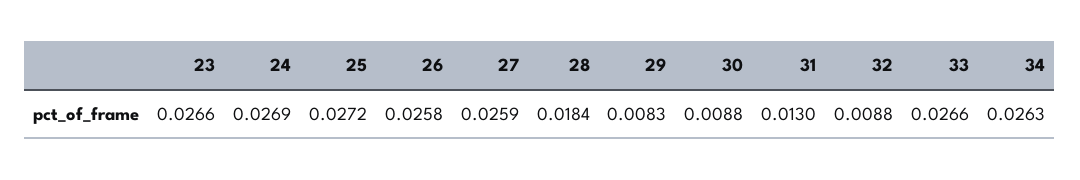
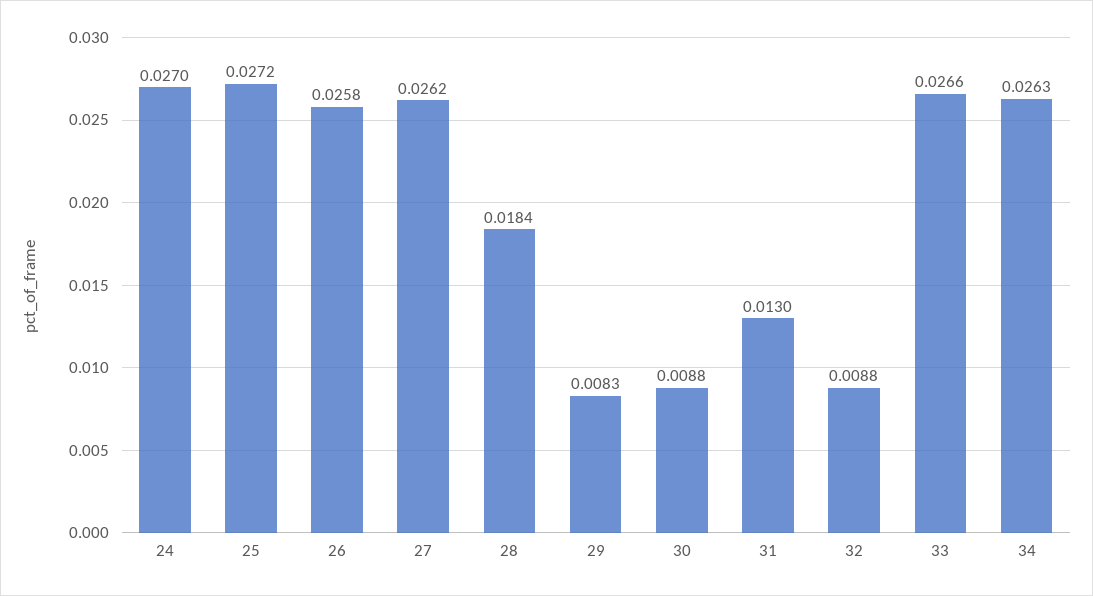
  {
-   "23": 0.0266,
-   "24": 0.0269,
+   "24": 0.027,
    "25": 0.0272,
    "26": 0.0258,
-   "27": 0.0259,
+   "27": 0.0262,
    "28": 0.0184,
    "29": 0.0083,
    "30": 0.0088,
    "31": 0.013,
    "32": 0.0088,
    "33": 0.0266,
    "34": 0.0263
  }

